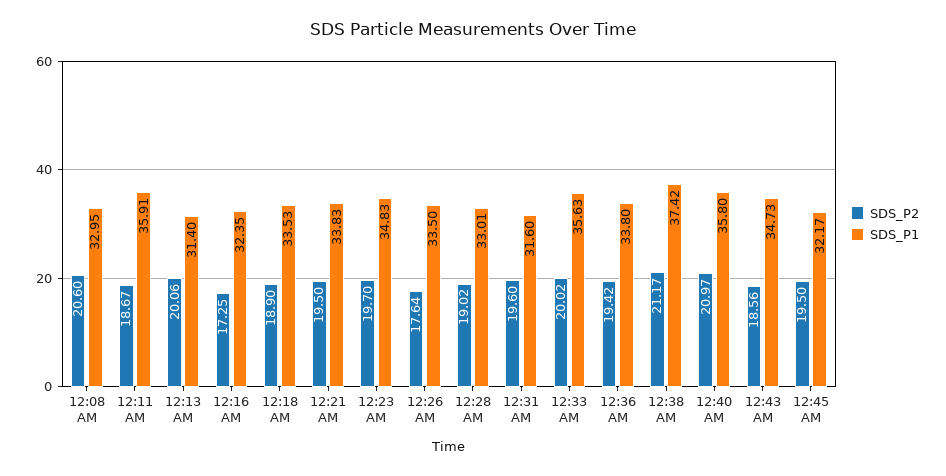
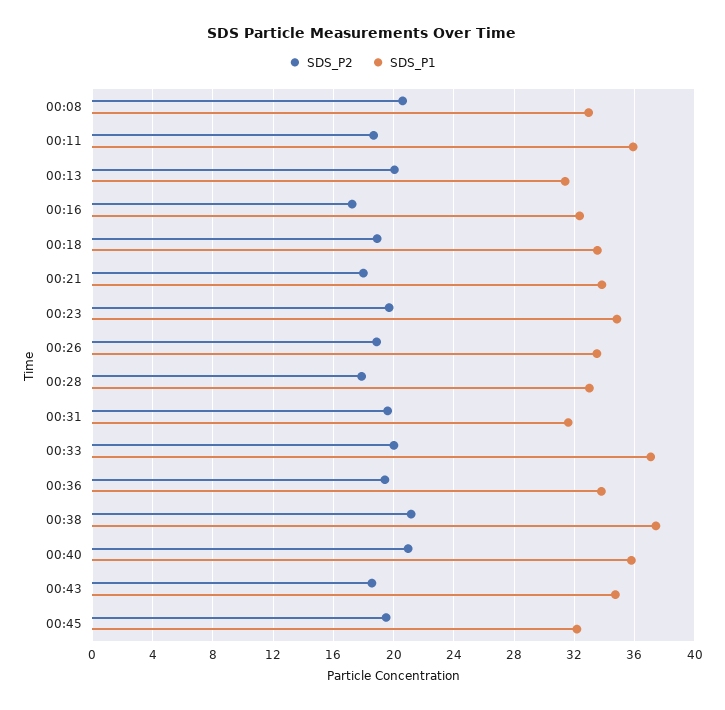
  {
    "SDS_P2": {
      "12:08 AM": 20.6,
      "12:11 AM": 18.67,
      "12:13 AM": 20.06,
      "12:16 AM": 17.25,
      "12:18 AM": 18.9,
-     "12:21 AM": 19.5,
+     "12:21 AM": 18,
      "12:23 AM": 19.7,
-     "12:26 AM": 17.64,
+     "12:26 AM": 19,
-     "12:28 AM": 19.02,
+     "12:28 AM": 18,
      "12:31 AM": 19.6,
      "12:33 AM": 20.02,
      "12:36 AM": 19.42,
      "12:38 AM": 21.17,
      "12:40 AM": 20.97,
      "12:43 AM": 18.56,
      "12:45 AM": 19.5
    },
    "SDS_P1": {
      "12:08 AM": 32.95,
      "12:11 AM": 35.91,
      "12:13 AM": 31.4,
      "12:16 AM": 32.35,
      "12:18 AM": 33.53,
      "12:21 AM": 33.83,
      "12:23 AM": 34.83,
      "12:26 AM": 33.5,
      "12:28 AM": 33.01,
      "12:31 AM": 31.6,
-     "12:33 AM": 35.63,
+     "12:33 AM": 37,
      "12:36 AM": 33.8,
      "12:38 AM": 37.42,
      "12:40 AM": 35.8,
      "12:43 AM": 34.73,
      "12:45 AM": 32.17
    }
  }

